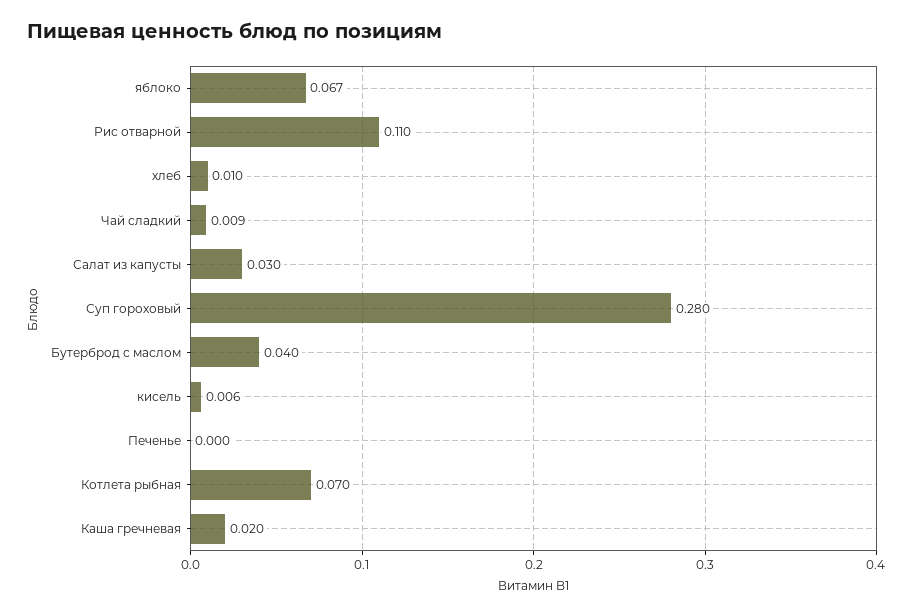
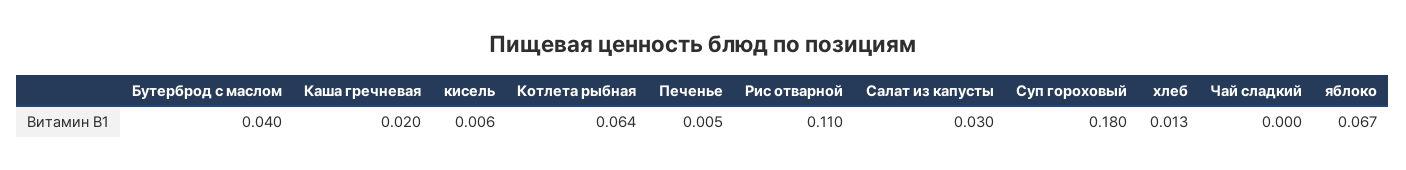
  {
    "яблоко": 0.067,
    "Рис отварной": 0.11,
-   "хлеб": 0.01,
+   "хлеб": 0.013,
-   "Чай сладкий": 0.009,
+   "Чай сладкий": 0,
    "Салат из капусты": 0.03,
-   "Суп гороховый": 0.28,
+   "Суп гороховый": 0.18,
    "Бутерброд с маслом": 0.04,
    "кисель": 0.006,
-   "Печенье": 0,
+   "Печенье": 0.005,
-   "Котлета рыбная": 0.07,
+   "Котлета рыбная": 0.064,
    "Каша гречневая": 0.02
  }

